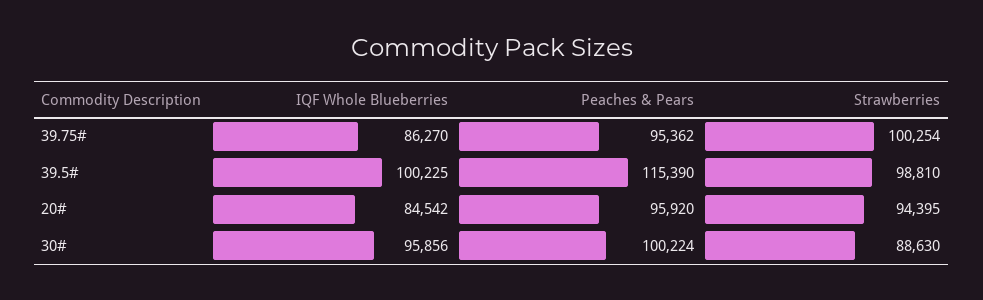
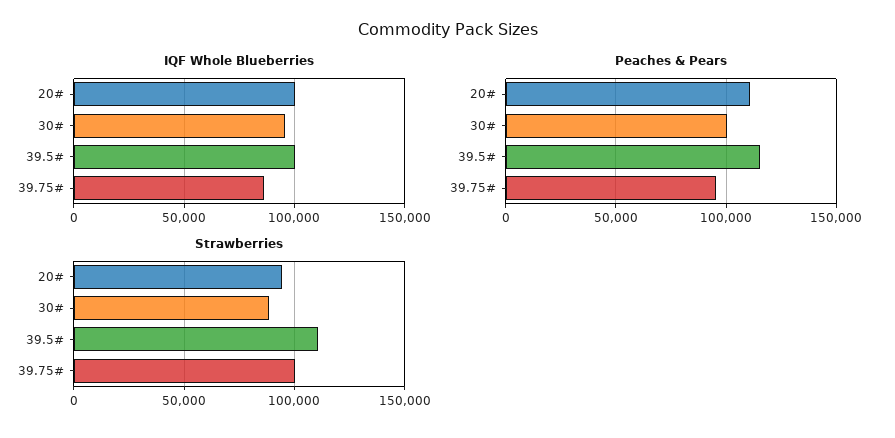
  {
    "IQF Whole Blueberries": {
      "39.75#": 86270,
      "39.5#": 100225,
-     "20#": 84542,
+     "20#": 100000,
      "30#": 95856
    },
    "Peaches & Pears": {
      "39.75#": 95362,
      "39.5#": 115390,
-     "20#": 95920,
+     "20#": 110000,
      "30#": 100224
    },
    "Strawberries": {
      "39.75#": 100254,
-     "39.5#": 98810,
+     "39.5#": 110000,
      "20#": 94395,
      "30#": 88630
    }
  }

